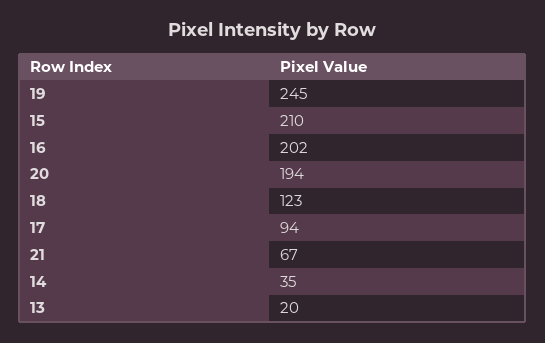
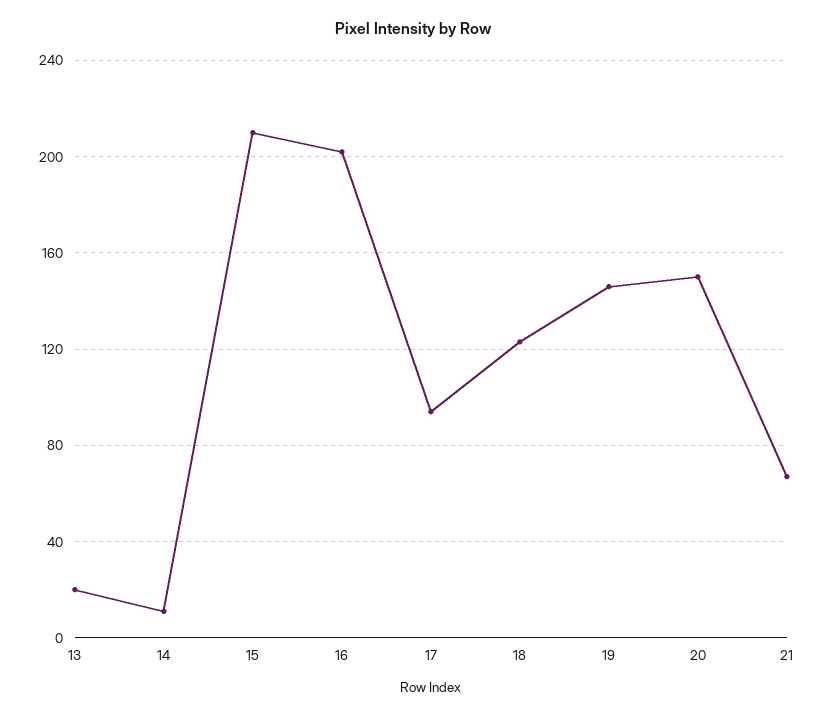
  {
-   "19": 245,
+   "19": 145,
    "15": 210,
    "16": 202,
-   "20": 194,
+   "20": 150,
    "18": 123,
    "17": 94,
    "21": 67,
-   "14": 35,
+   "14": 10,
    "13": 20
  }

